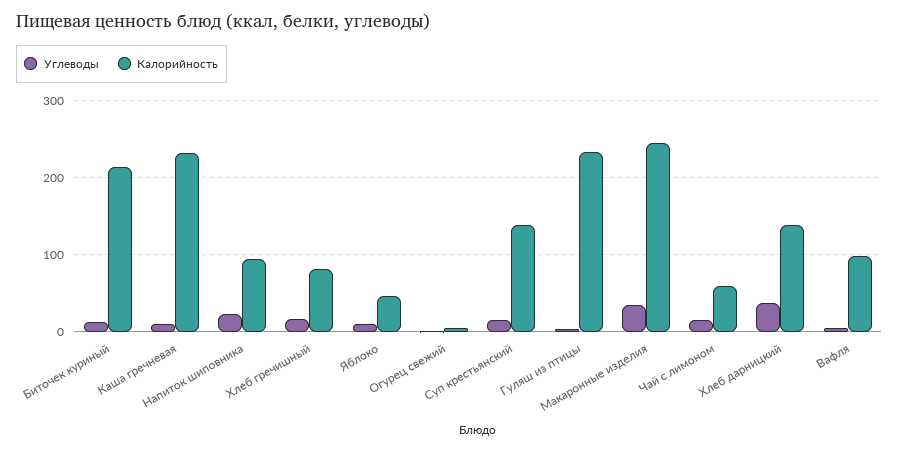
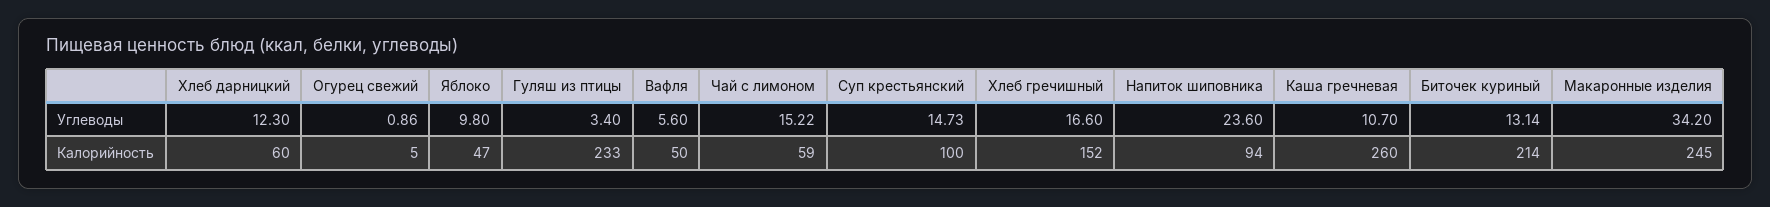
  {
    "Углеводы": {
      "Биточек куриный": 13.14,
      "Каша гречневая": 10.7,
      "Напиток шиповника": 23.6,
      "Хлеб гречишный": 16.6,
      "Яблоко": 9.8,
      "Огурец свежий": 0.86,
      "Суп крестьянский": 14.73,
      "Гуляш из птицы": 3.4,
      "Макаронные изделия": 34.2,
      "Чай с лимоном": 15.22,
-     "Хлеб дарницкий": 40,
+     "Хлеб дарницкий": 12.3,
      "Вафля": 5.6
    },
    "Калорийность": {
      "Биточек куриный": 214,
-     "Каша гречневая": 230,
+     "Каша гречневая": 260,
      "Напиток шиповника": 94,
-     "Хлеб гречишный": 80,
+     "Хлеб гречишный": 152,
      "Яблоко": 47,
      "Огурец свежий": 5,
-     "Суп крестьянский": 140,
+     "Суп крестьянский": 100,
      "Гуляш из птицы": 233,
      "Макаронные изделия": 245,
      "Чай с лимоном": 59,
-     "Хлеб дарницкий": 140,
+     "Хлеб дарницкий": 60,
-     "Вафля": 100
+     "Вафля": 50
    }
  }

